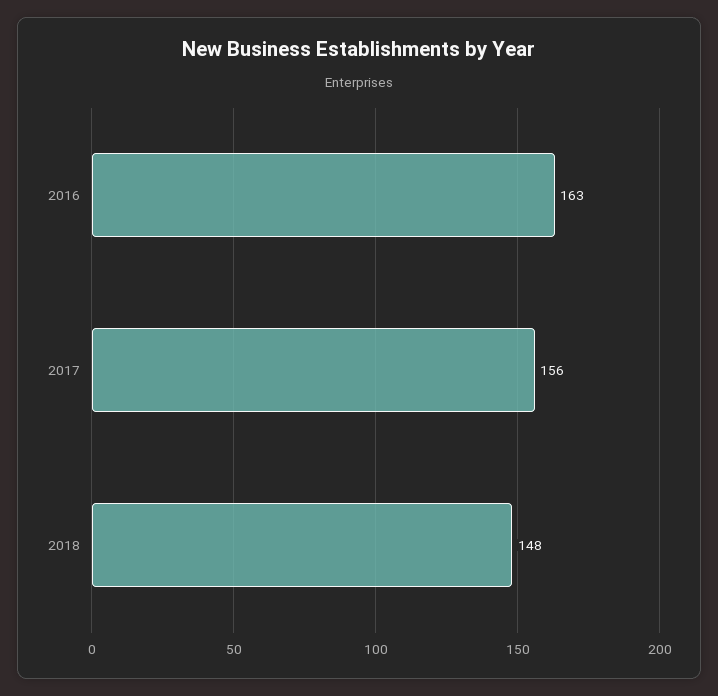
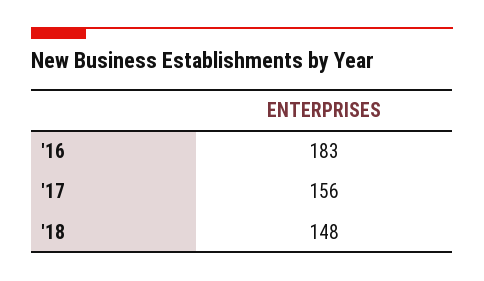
  {
-   "2016": 163,
+   "2016": 183,
    "2017": 156,
    "2018": 148
  }

